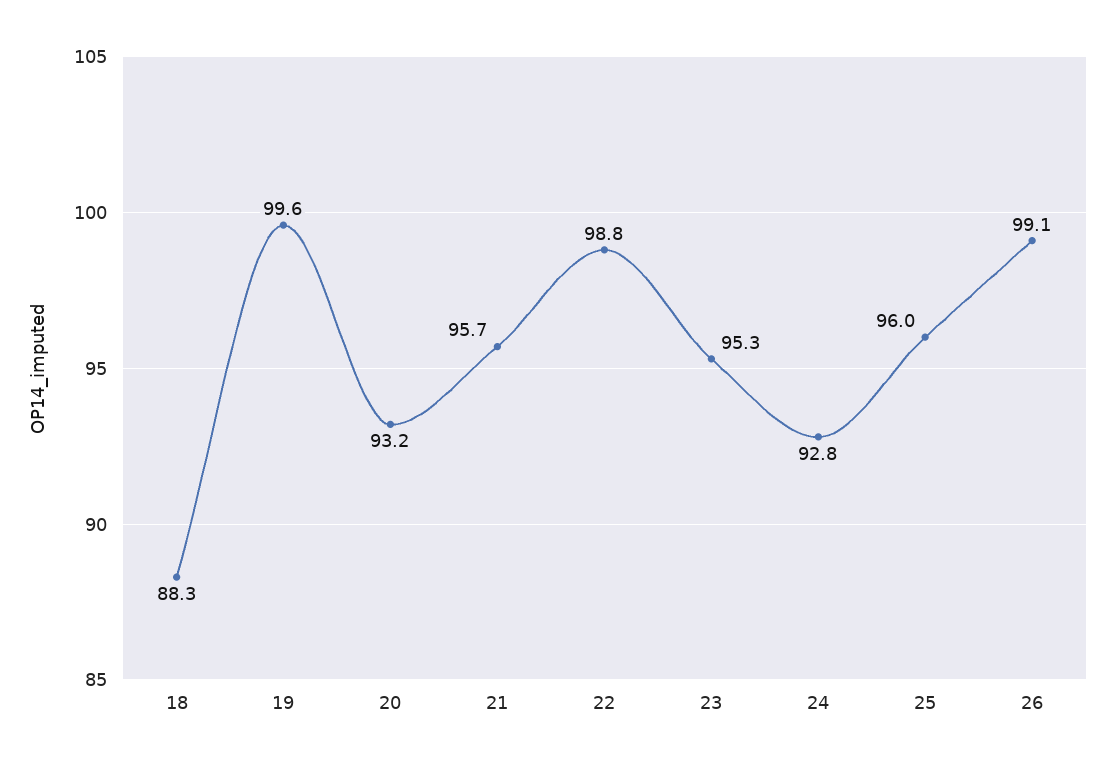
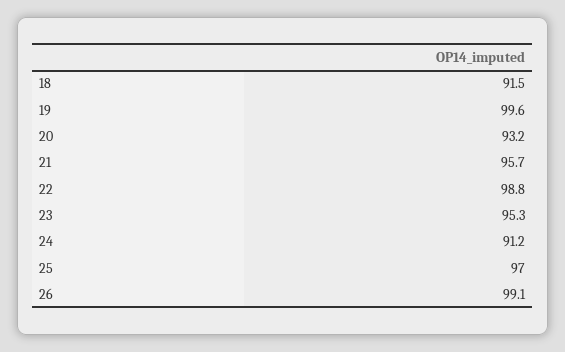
  {
-   "18": 88.3,
+   "18": 91.5,
    "19": 99.6,
    "20": 93.2,
    "21": 95.7,
    "22": 98.8,
    "23": 95.3,
-   "24": 92.8,
+   "24": 91.2,
-   "25": 96,
+   "25": 97,
    "26": 99.1
  }

